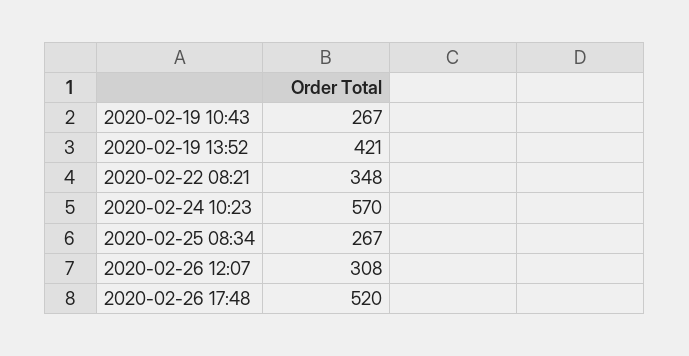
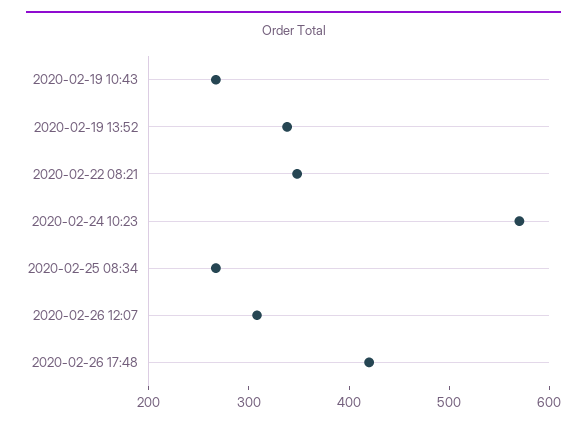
  {
    "2020-02-19 10:43": 267,
-   "2020-02-19 13:52": 421,
+   "2020-02-19 13:52": 340,
    "2020-02-22 08:21": 348,
    "2020-02-24 10:23": 570,
    "2020-02-25 08:34": 267,
    "2020-02-26 12:07": 308,
-   "2020-02-26 17:48": 520
+   "2020-02-26 17:48": 420
  }

